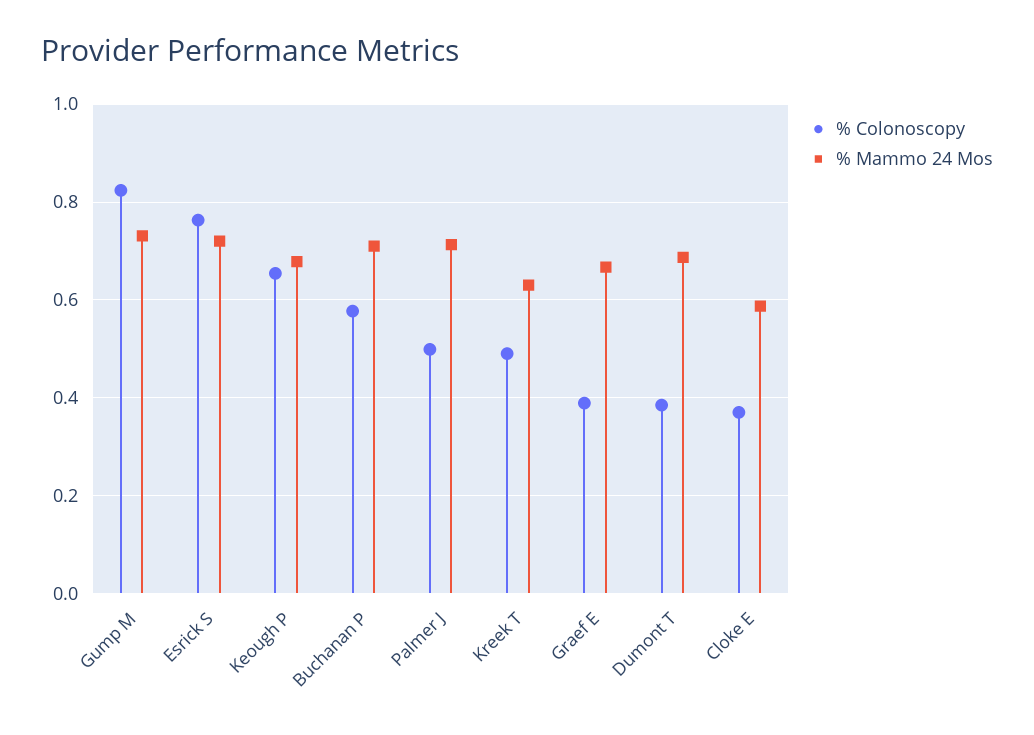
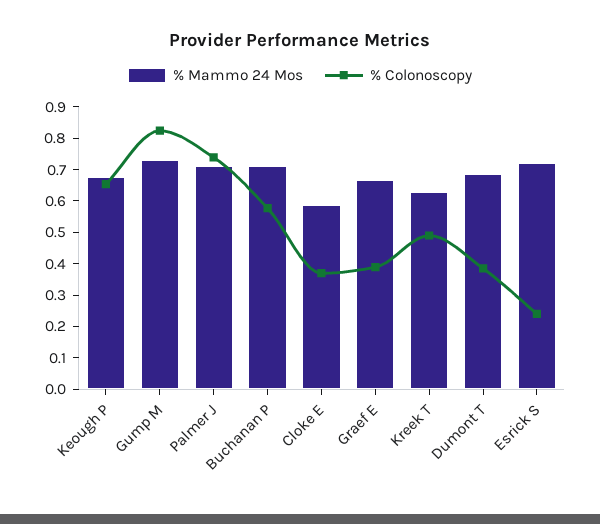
  {
    "% Colonoscopy": {
      "Gump M": 0.82,
-     "Esrick S": 0.76,
+     "Esrick S": 0.25,
      "Keough P": 0.66,
      "Buchanan P": 0.58,
-     "Palmer J": 0.5,
+     "Palmer J": 0.75,
      "Kreek T": 0.5,
      "Graef E": 0.38,
      "Dumont T": 0.38,
      "Cloke E": 0.38
    },
    "% Mammo 24 Mos": {
      "Gump M": 0.74,
      "Esrick S": 0.72,
      "Keough P": 0.68,
      "Buchanan P": 0.72,
      "Palmer J": 0.72,
      "Kreek T": 0.64,
      "Graef E": 0.66,
      "Dumont T": 0.68,
      "Cloke E": 0.58
    }
  }

